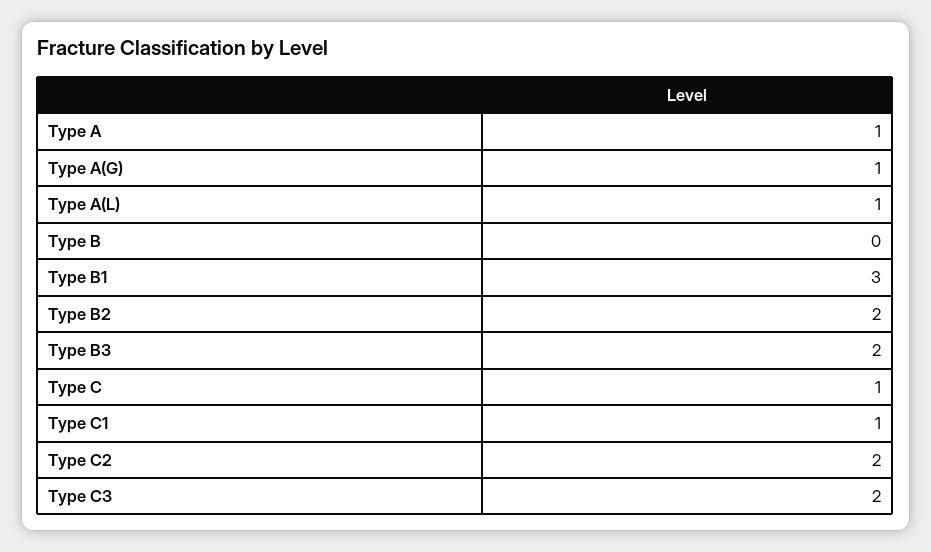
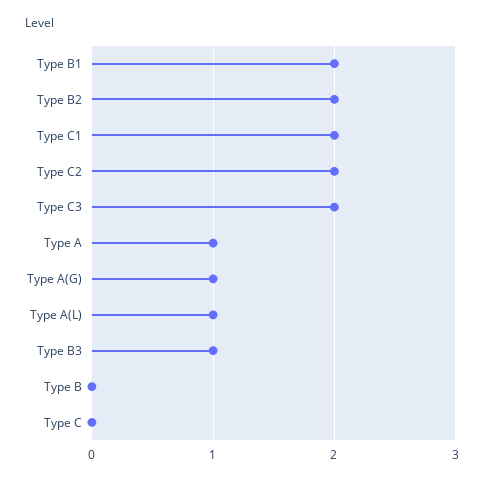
  {
    "Type A": 1,
    "Type A(G)": 1,
    "Type A(L)": 1,
    "Type B": 0,
-   "Type B1": 3,
+   "Type B1": 2,
    "Type B2": 2,
-   "Type B3": 2,
+   "Type B3": 1,
-   "Type C": 1,
+   "Type C": 0,
-   "Type C1": 1,
+   "Type C1": 2,
    "Type C2": 2,
    "Type C3": 2
  }

